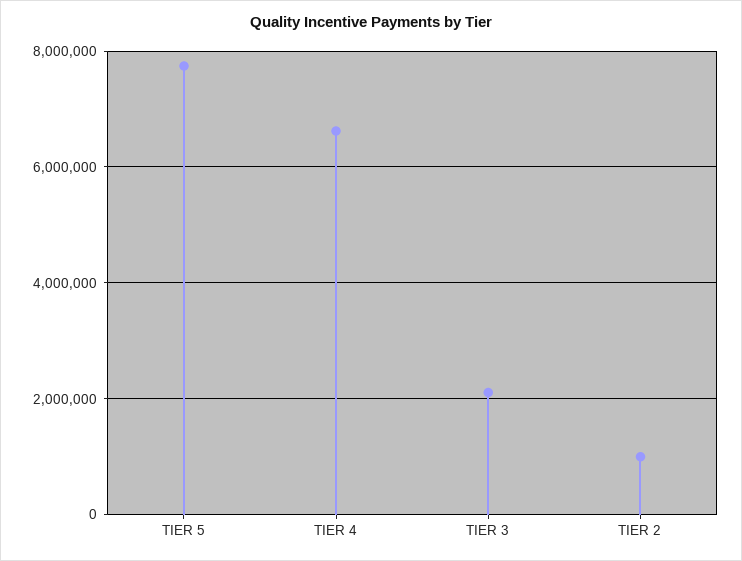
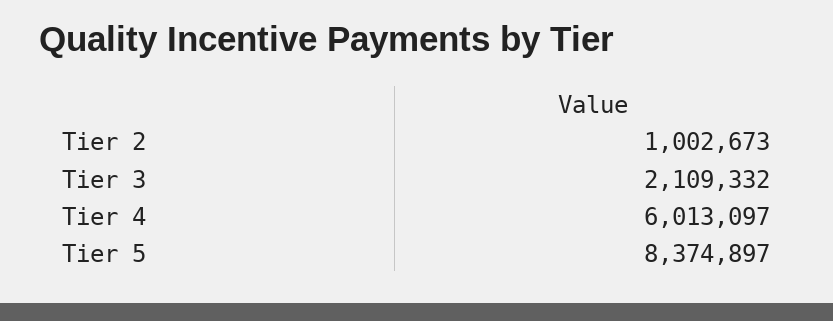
  {
-   "TIER 5": 7800000,
+   "TIER 5": 8374897,
-   "TIER 4": 6600000,
+   "TIER 4": 6013097,
    "TIER 3": 2109332,
    "TIER 2": 1002673
  }

